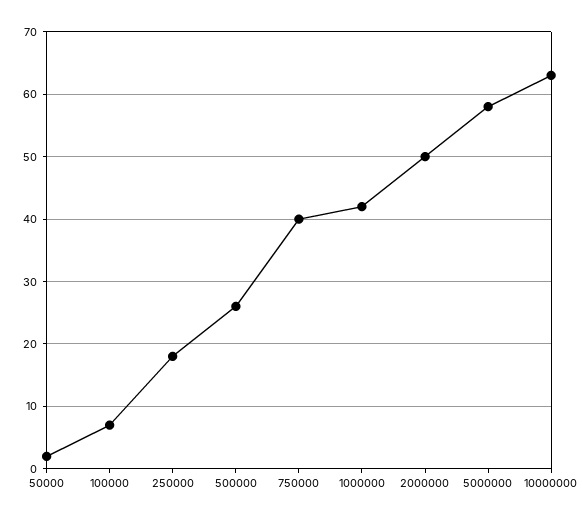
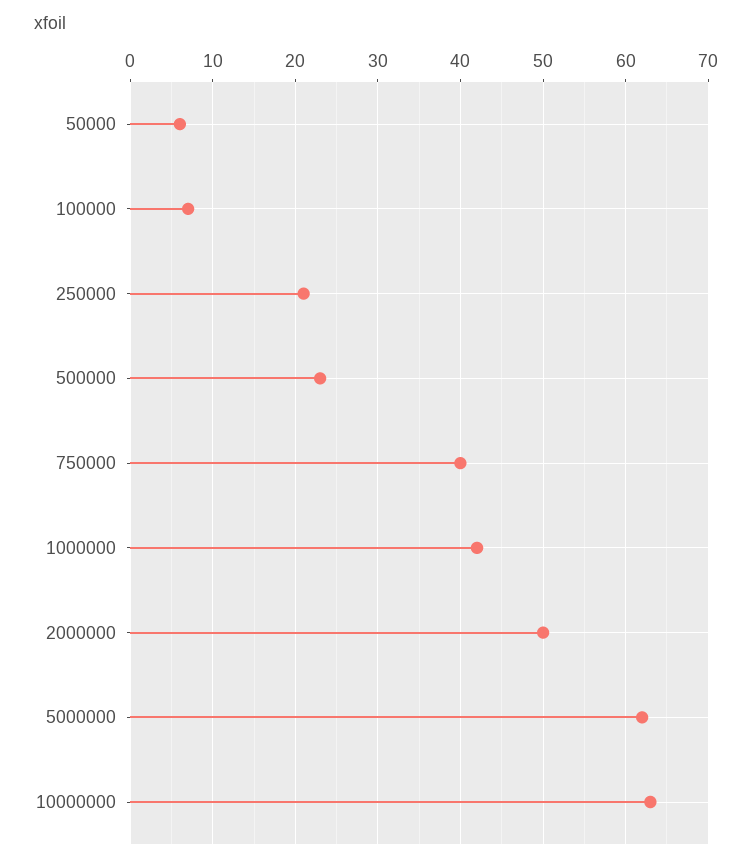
  {
-   "50000": 2,
+   "50000": 6,
    "100000": 7,
-   "250000": 18,
+   "250000": 21,
-   "500000": 26,
+   "500000": 23,
    "750000": 40,
    "1000000": 42,
    "2000000": 50,
-   "5000000": 58,
+   "5000000": 62,
    "10000000": 63
  }

